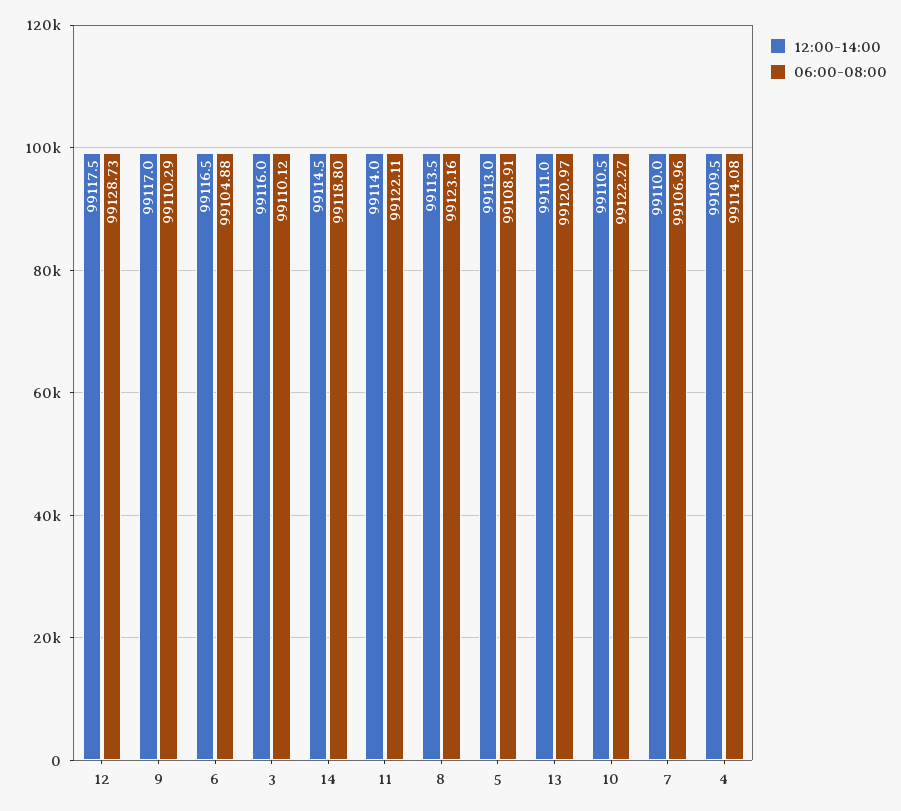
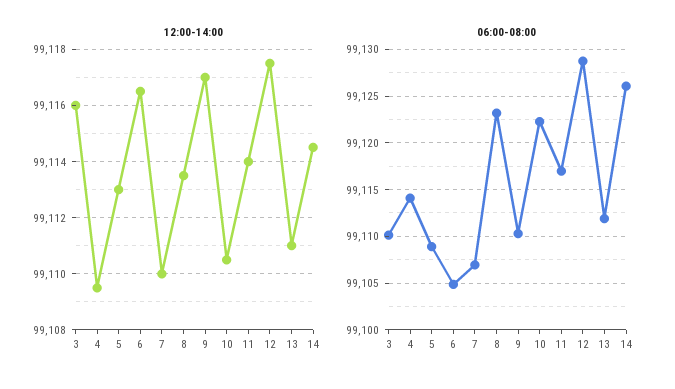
  {
    "12:00-14:00": {
      "12": 99117.5,
      "9": 99117,
      "6": 99116.5,
      "3": 99116,
      "14": 99114.5,
      "11": 99114,
      "8": 99113.5,
      "5": 99113,
      "13": 99111,
      "10": 99110.5,
      "7": 99110,
      "4": 99109.5
    },
    "06:00-08:00": {
      "12": 99128.73,
      "9": 99110.29,
      "6": 99104.88,
      "3": 99110.12,
-     "14": 99118.8,
+     "14": 99126,
-     "11": 99122.11,
+     "11": 99117,
      "8": 99123.16,
      "5": 99108.91,
-     "13": 99120.97,
+     "13": 99112,
      "10": 99122.27,
      "7": 99106.96,
      "4": 99114.08
    }
  }

